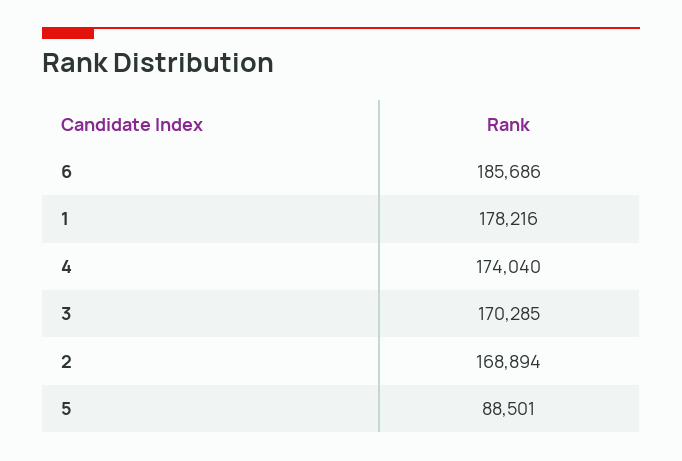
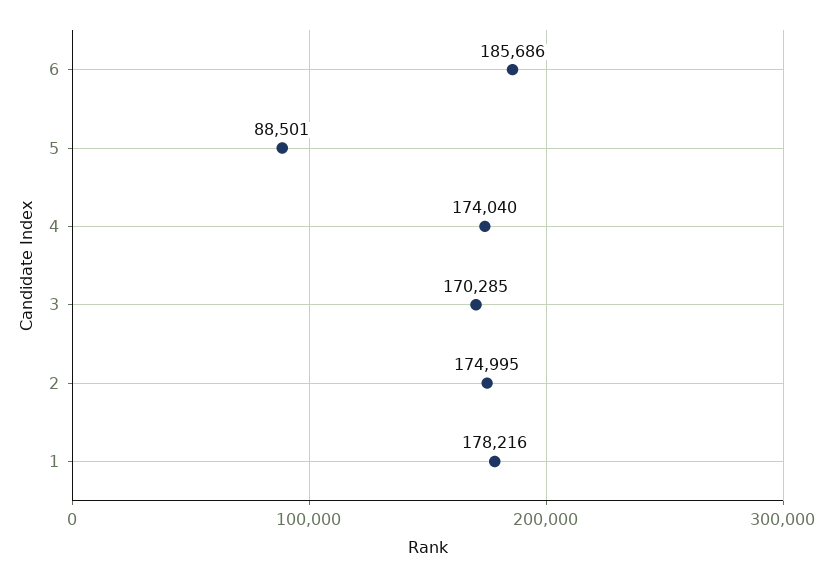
  {
    "6": 185686,
    "1": 178216,
    "4": 174040,
    "3": 170285,
-   "2": 168894,
+   "2": 174995,
    "5": 88501
  }

